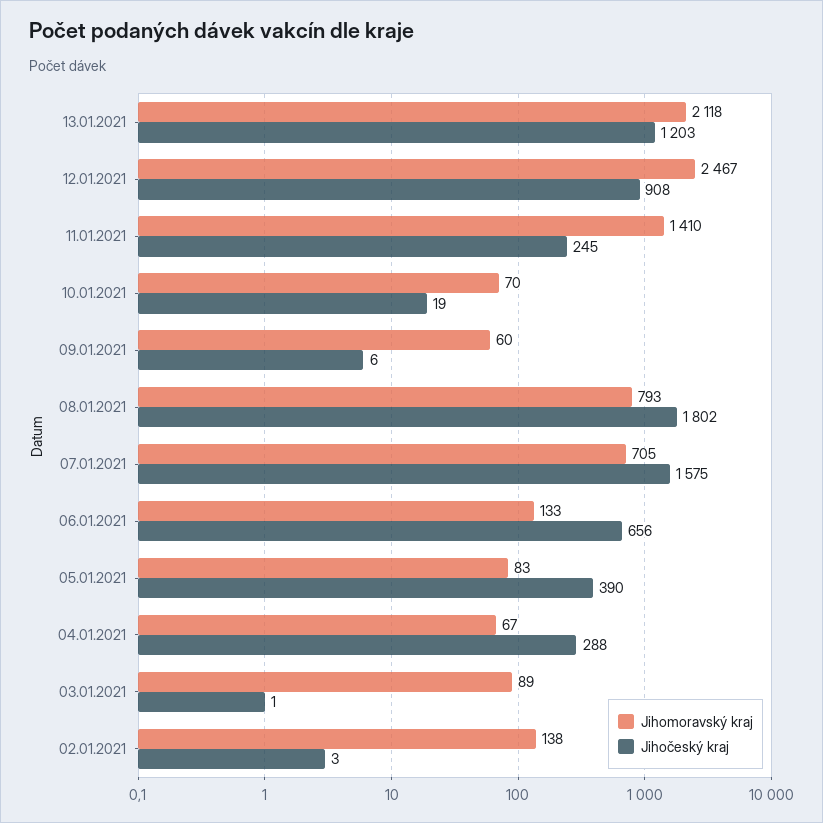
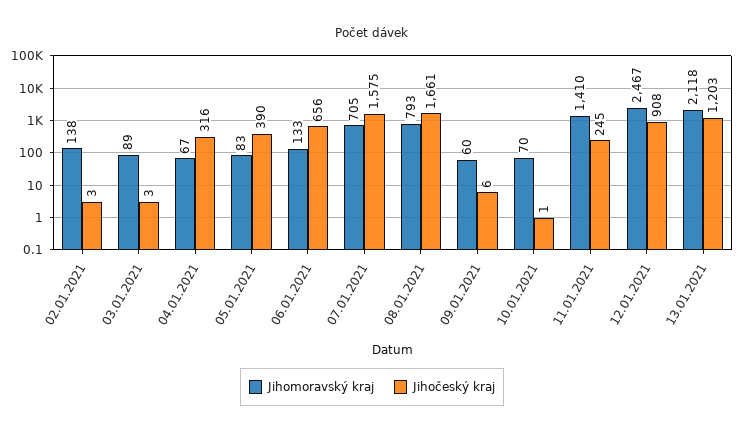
  {
    "Jihomoravský kraj": {
      "13.01.2021": 2118,
      "12.01.2021": 2467,
      "11.01.2021": 1410,
      "10.01.2021": 70,
      "09.01.2021": 60,
      "08.01.2021": 793,
      "07.01.2021": 705,
      "06.01.2021": 133,
      "05.01.2021": 83,
      "04.01.2021": 67,
      "03.01.2021": 89,
      "02.01.2021": 138
    },
    "Jihočeský kraj": {
      "13.01.2021": 1203,
      "12.01.2021": 908,
      "11.01.2021": 245,
-     "10.01.2021": 19,
+     "10.01.2021": 1,
      "09.01.2021": 6,
-     "08.01.2021": 1802,
+     "08.01.2021": 1661,
      "07.01.2021": 1575,
      "06.01.2021": 656,
      "05.01.2021": 390,
-     "04.01.2021": 288,
+     "04.01.2021": 316,
-     "03.01.2021": 1,
+     "03.01.2021": 3,
      "02.01.2021": 3
    }
  }

